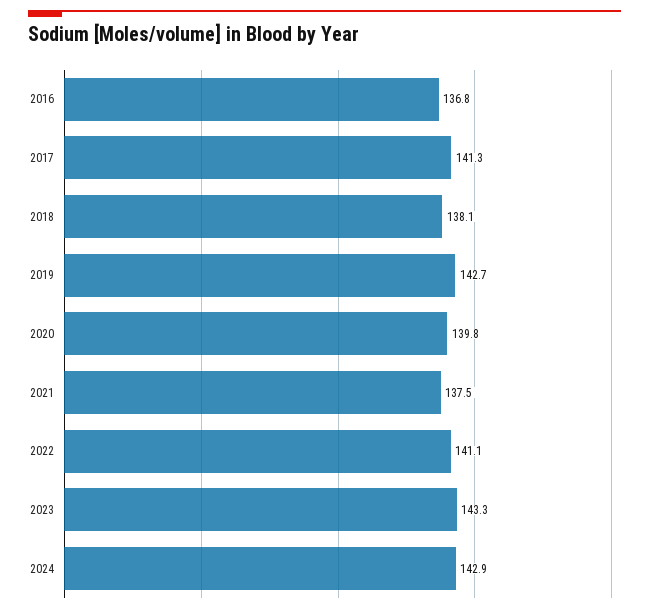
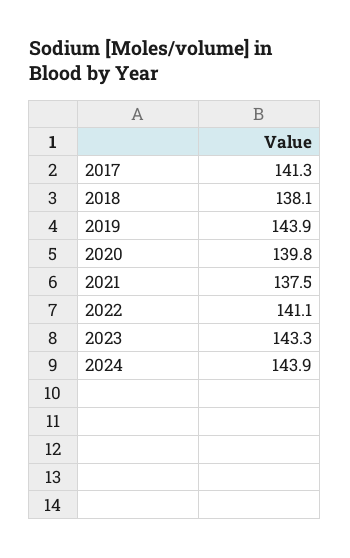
  {
-   "2016": 136.8,
    "2017": 141.3,
    "2018": 138.1,
-   "2019": 142.7,
+   "2019": 143.9,
    "2020": 139.8,
    "2021": 137.5,
    "2022": 141.1,
    "2023": 143.3,
-   "2024": 142.9
+   "2024": 143.9
  }

